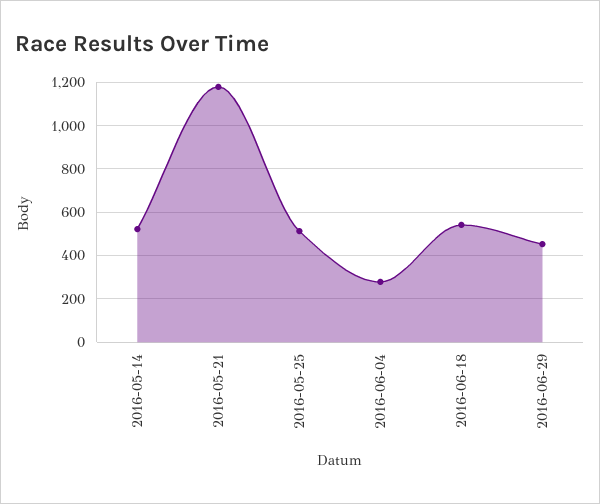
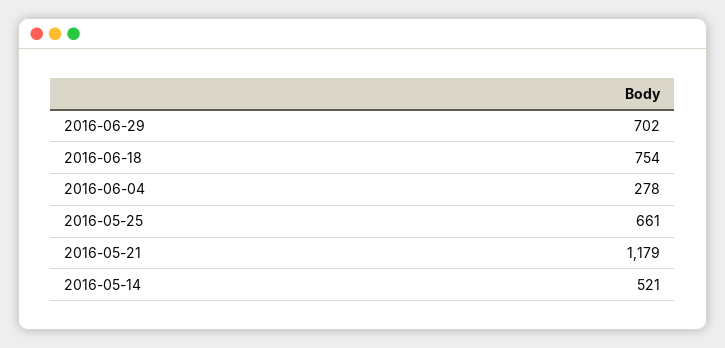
  {
    "2016-05-14": 521,
    "2016-05-21": 1179,
-   "2016-05-25": 500,
+   "2016-05-25": 661,
    "2016-06-04": 278,
-   "2016-06-18": 550,
+   "2016-06-18": 754,
-   "2016-06-29": 450
+   "2016-06-29": 702
  }

